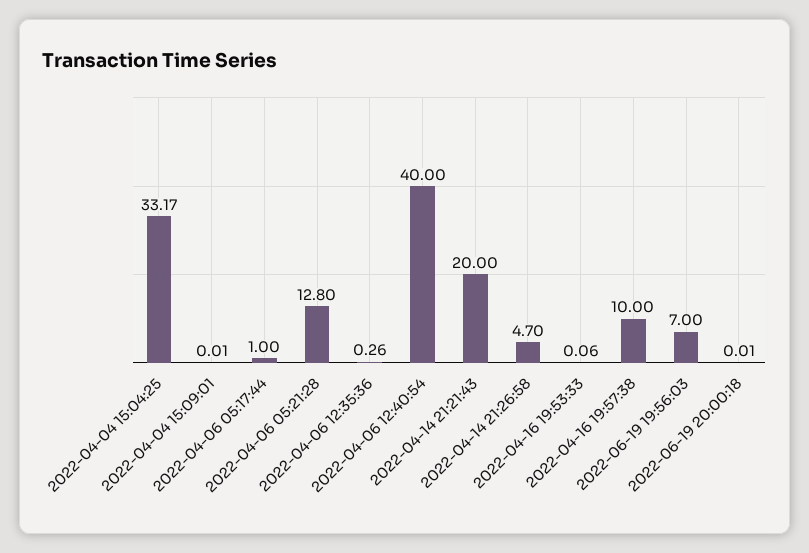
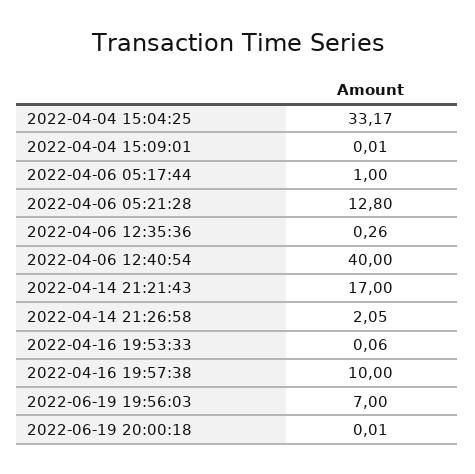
  {
    "2022-04-04 15:04:25": 33.17,
    "2022-04-04 15:09:01": 0.01,
    "2022-04-06 05:17:44": 1,
    "2022-04-06 05:21:28": 12.8,
    "2022-04-06 12:35:36": 0.26,
    "2022-04-06 12:40:54": 40,
-   "2022-04-14 21:21:43": 20,
+   "2022-04-14 21:21:43": 17,
-   "2022-04-14 21:26:58": 4.7,
+   "2022-04-14 21:26:58": 2.05,
    "2022-04-16 19:53:33": 0.06,
    "2022-04-16 19:57:38": 10,
    "2022-06-19 19:56:03": 7,
    "2022-06-19 20:00:18": 0.01
  }

